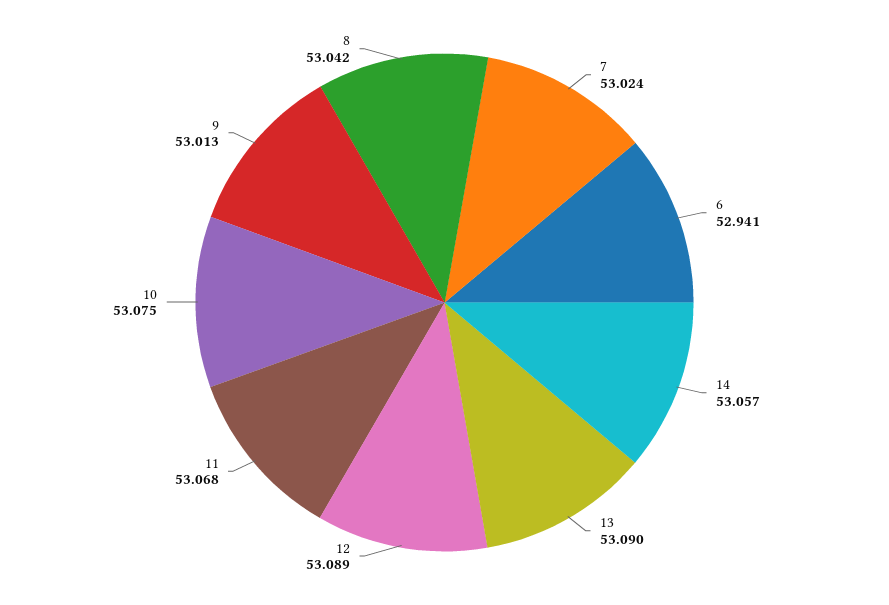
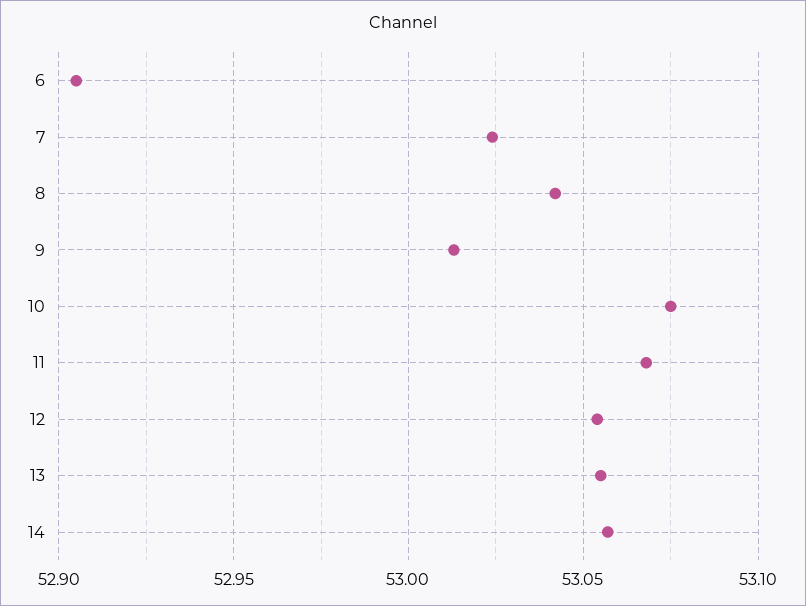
  {
    "7": 53.024,
-   "6": 52.941,
+   "6": 52.905,
    "14": 53.057,
-   "13": 53.09,
+   "13": 53.055,
-   "12": 53.089,
+   "12": 53.055,
    "11": 53.068,
    "10": 53.075,
    "9": 53.013,
    "8": 53.042
  }

